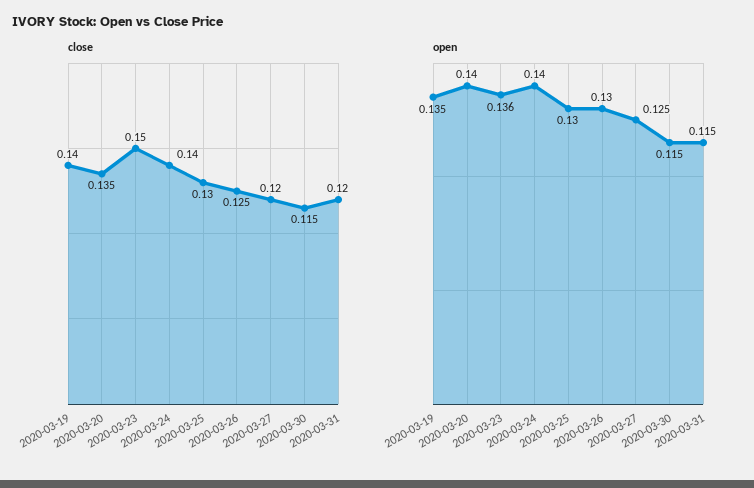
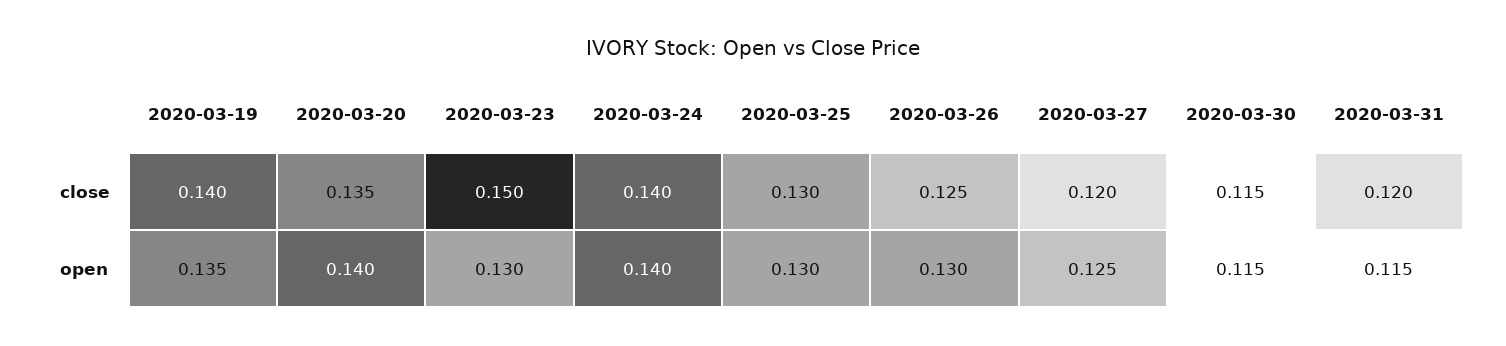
  {
    "close": {
      "2020-03-19": 0.14,
      "2020-03-20": 0.135,
      "2020-03-23": 0.15,
      "2020-03-24": 0.14,
      "2020-03-25": 0.13,
      "2020-03-26": 0.125,
      "2020-03-27": 0.12,
      "2020-03-30": 0.115,
      "2020-03-31": 0.12
    },
    "open": {
      "2020-03-19": 0.135,
      "2020-03-20": 0.14,
-     "2020-03-23": 0.136,
+     "2020-03-23": 0.13,
      "2020-03-24": 0.14,
      "2020-03-25": 0.13,
      "2020-03-26": 0.13,
      "2020-03-27": 0.125,
      "2020-03-30": 0.115,
      "2020-03-31": 0.115
    }
  }

